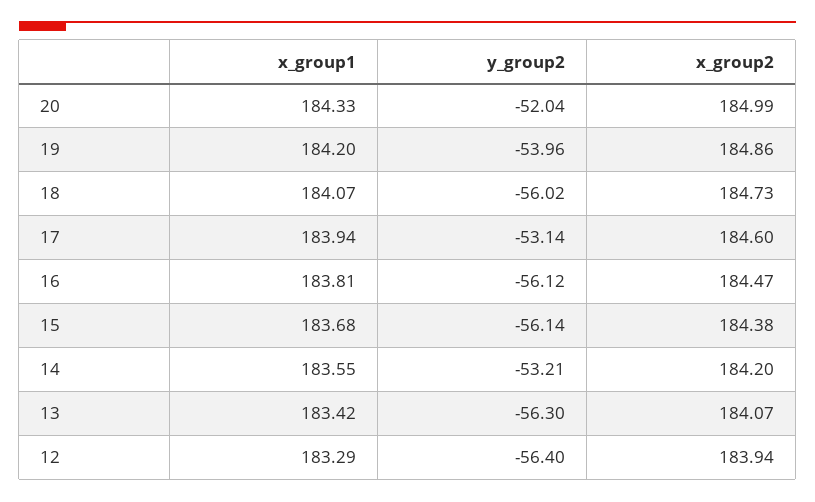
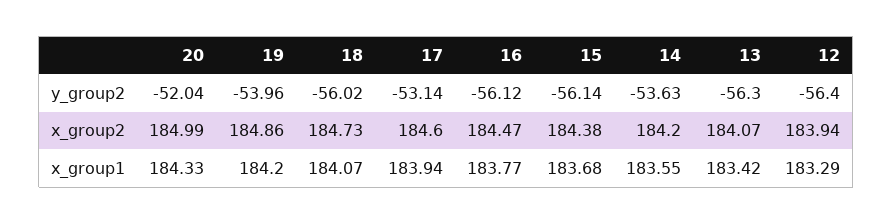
  {
    "x_group1": {
      "20": 184.33,
      "19": 184.2,
      "18": 184.07,
      "17": 183.94,
-     "16": 183.81,
+     "16": 183.77,
      "15": 183.68,
      "14": 183.55,
      "13": 183.42,
      "12": 183.29
    },
    "y_group2": {
      "20": -52.04,
      "19": -53.96,
      "18": -56.02,
      "17": -53.14,
      "16": -56.12,
      "15": -56.14,
-     "14": -53.21,
+     "14": -53.63,
      "13": -56.3,
      "12": -56.4
    },
    "x_group2": {
      "20": 184.99,
      "19": 184.86,
      "18": 184.73,
      "17": 184.6,
      "16": 184.47,
      "15": 184.38,
      "14": 184.2,
      "13": 184.07,
      "12": 183.94
    }
  }

